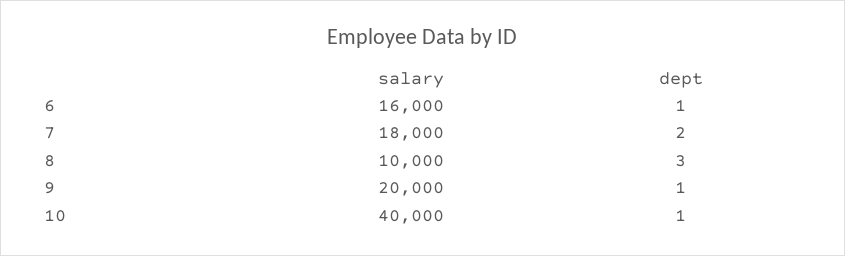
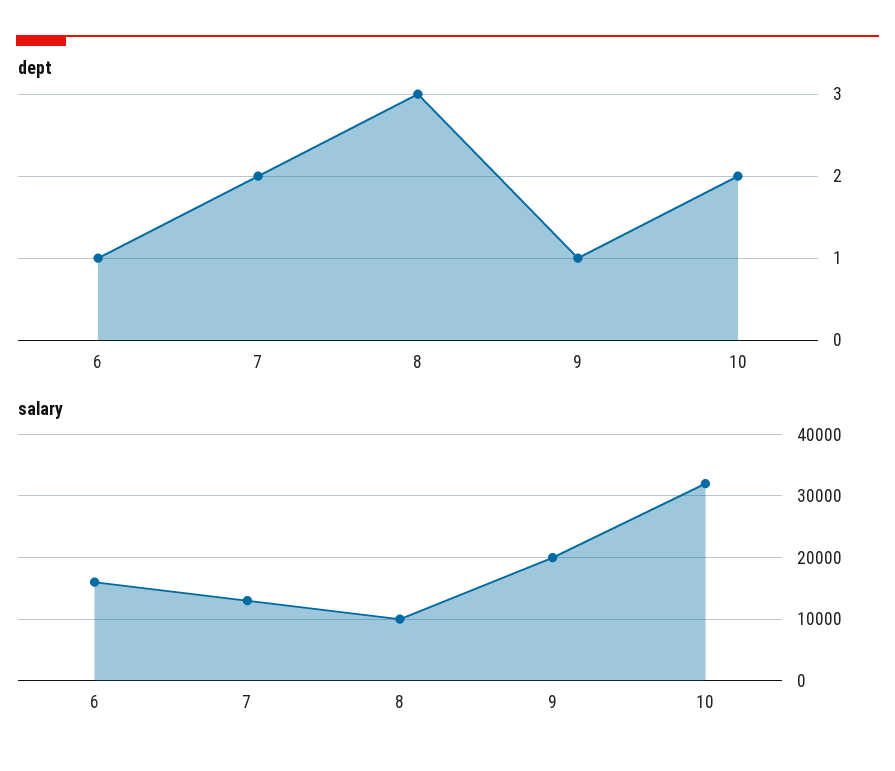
  {
    "salary": {
      "6": 16000,
-     "7": 18000,
+     "7": 13000,
      "8": 10000,
      "9": 20000,
-     "10": 40000
+     "10": 32000
    },
    "dept": {
      "6": 1,
      "7": 2,
      "8": 3,
      "9": 1,
-     "10": 1
+     "10": 2
    }
  }

